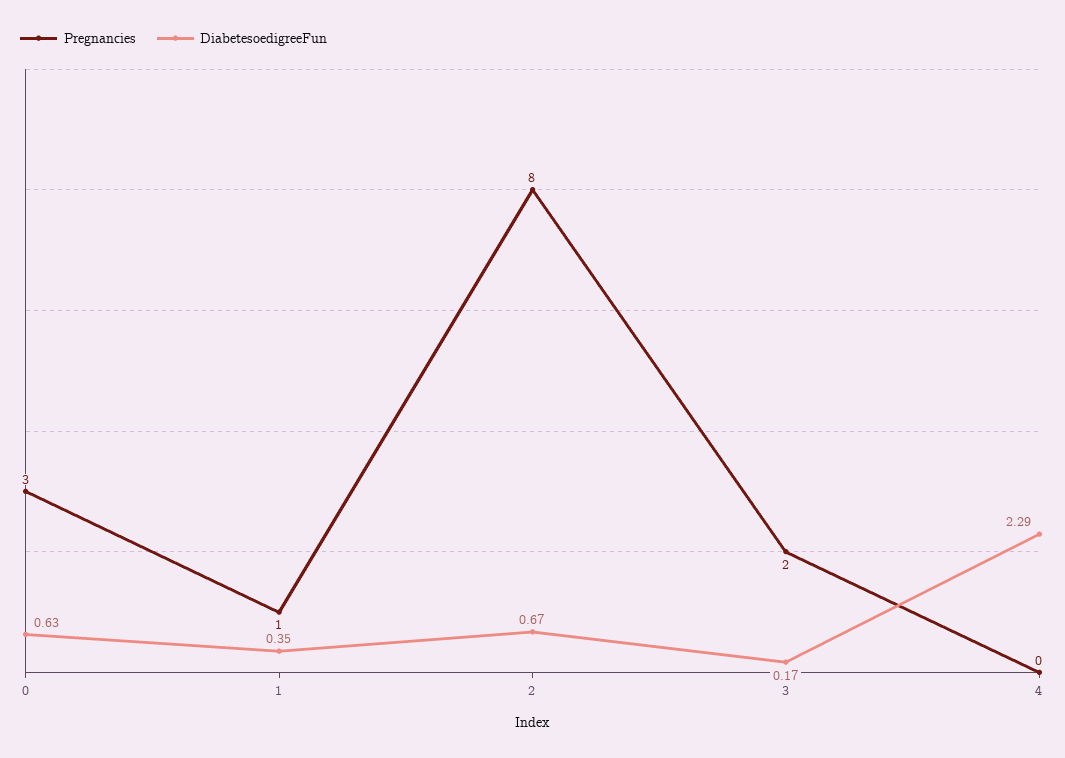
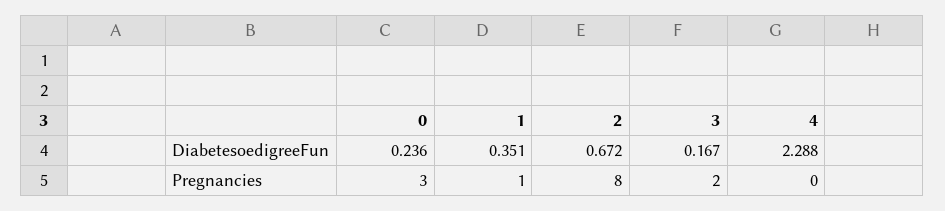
  {
    "Pregnancies": {
      "0": 3,
      "1": 1,
      "2": 8,
      "3": 2,
      "4": 0
    },
    "DiabetesoedigreeFun": {
-     "0": 0.63,
+     "0": 0.236,
      "1": 0.351,
      "2": 0.672,
      "3": 0.167,
      "4": 2.288
    }
  }

